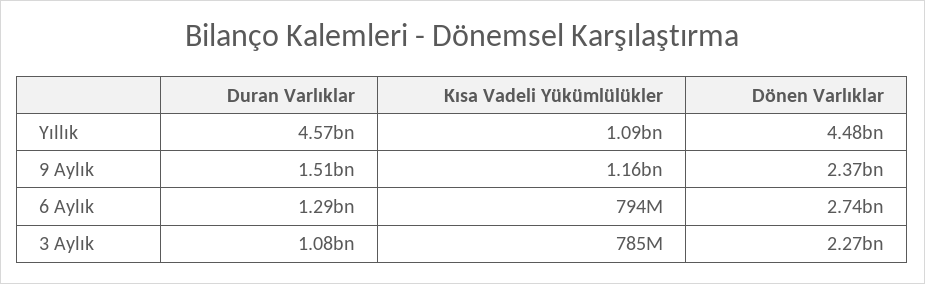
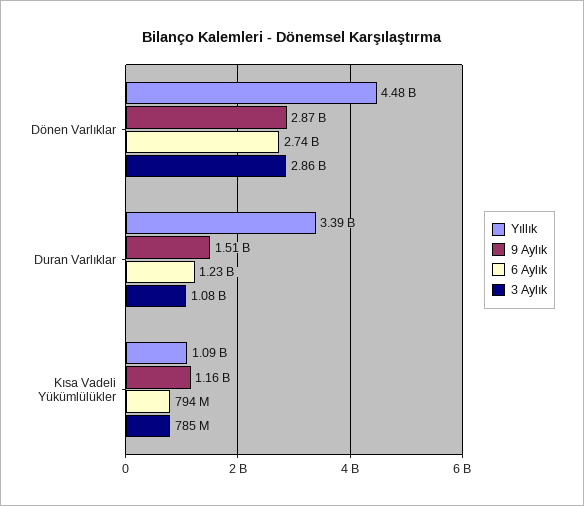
  {
    "Yıllık": {
-     "Duran Varlıklar": 4570000000,
+     "Duran Varlıklar": 3390000000,
      "Kısa Vadeli Yükümlülükler": 1090000000,
      "Dönen Varlıklar": 4480000000
    },
    "9 Aylık": {
      "Duran Varlıklar": 1510000000,
      "Kısa Vadeli Yükümlülükler": 1160000000,
-     "Dönen Varlıklar": 2370000000
+     "Dönen Varlıklar": 2870000000
    },
    "6 Aylık": {
-     "Duran Varlıklar": 1290000000,
+     "Duran Varlıklar": 1230000000,
      "Kısa Vadeli Yükümlülükler": 794000000,
      "Dönen Varlıklar": 2740000000
    },
    "3 Aylık": {
      "Duran Varlıklar": 1080000000,
      "Kısa Vadeli Yükümlülükler": 785000000,
-     "Dönen Varlıklar": 2270000000
+     "Dönen Varlıklar": 2860000000
    }
  }

